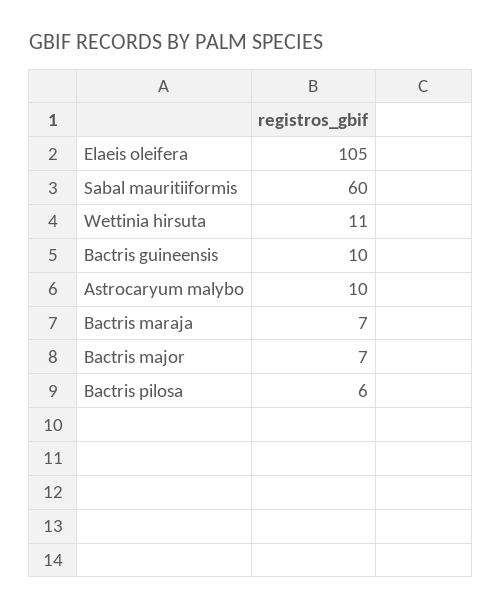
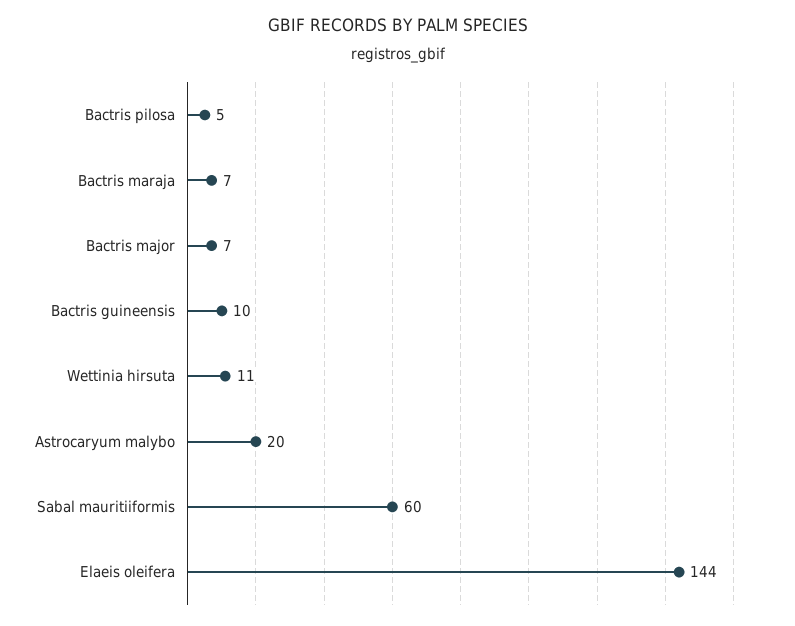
  {
-   "Elaeis oleifera": 105,
+   "Elaeis oleifera": 144,
    "Sabal mauritiiformis": 60,
    "Wettinia hirsuta": 11,
    "Bactris guineensis": 10,
-   "Astrocaryum malybo": 10,
+   "Astrocaryum malybo": 20,
    "Bactris maraja": 7,
    "Bactris major": 7,
-   "Bactris pilosa": 6
+   "Bactris pilosa": 5
  }

